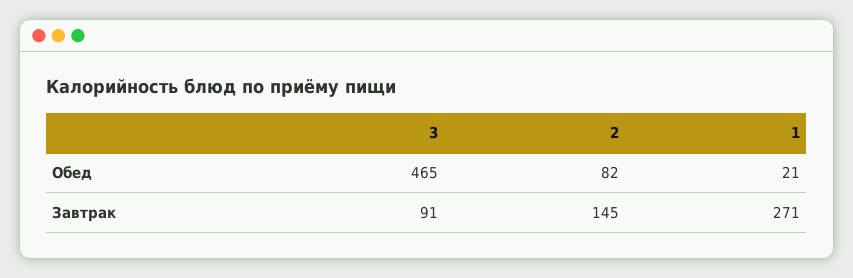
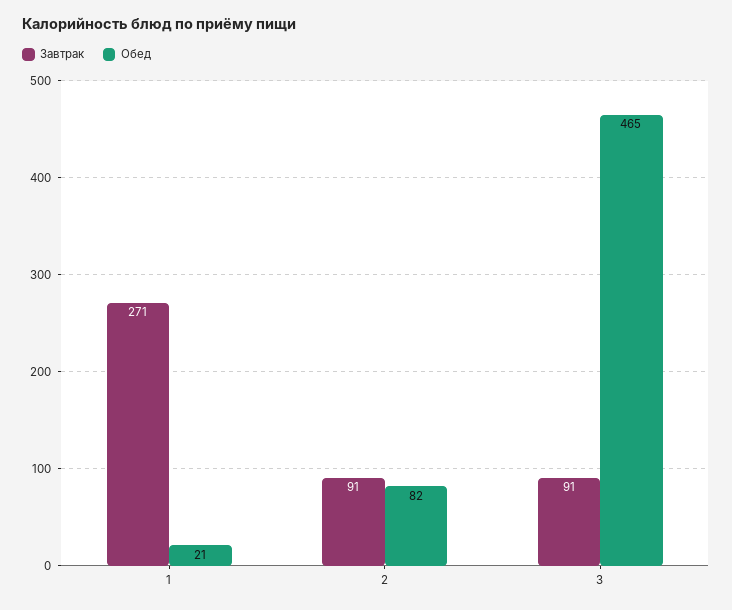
  {
    "Обед": {
      "3": 465,
      "2": 82,
      "1": 21
    },
    "Завтрак": {
      "3": 91,
-     "2": 145,
+     "2": 91,
      "1": 271
    }
  }

